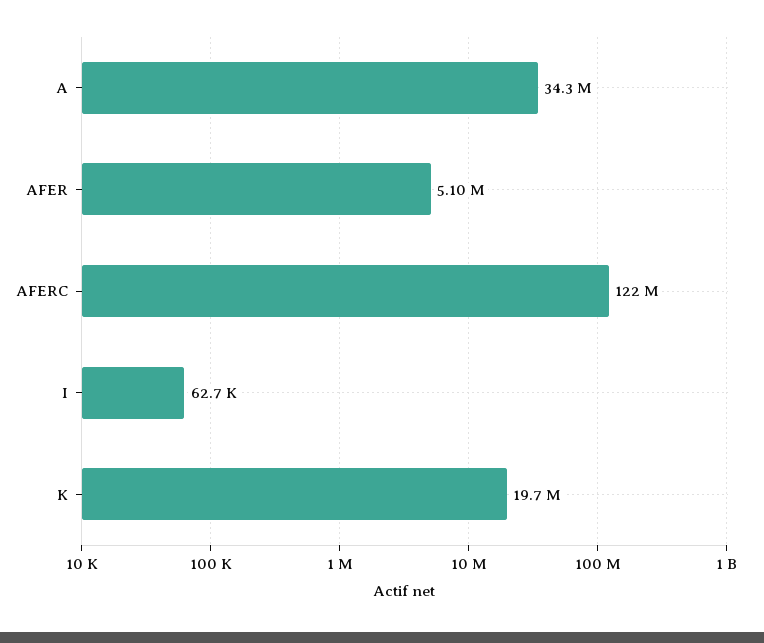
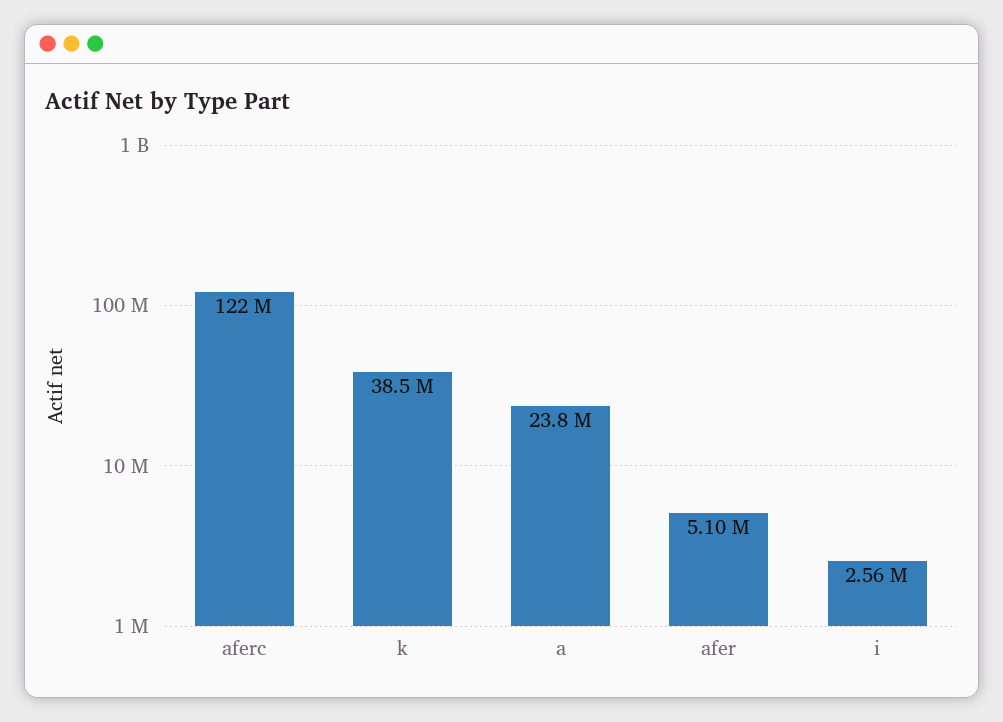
  {
-   "A": 34300000,
+   "A": 23800000,
    "AFER": 5100000,
    "AFERC": 122000000,
-   "I": 62700,
+   "I": 2560000,
-   "K": 19700000
+   "K": 38500000
  }

